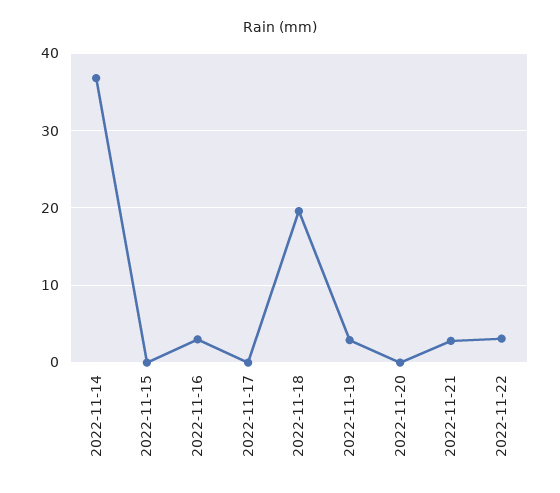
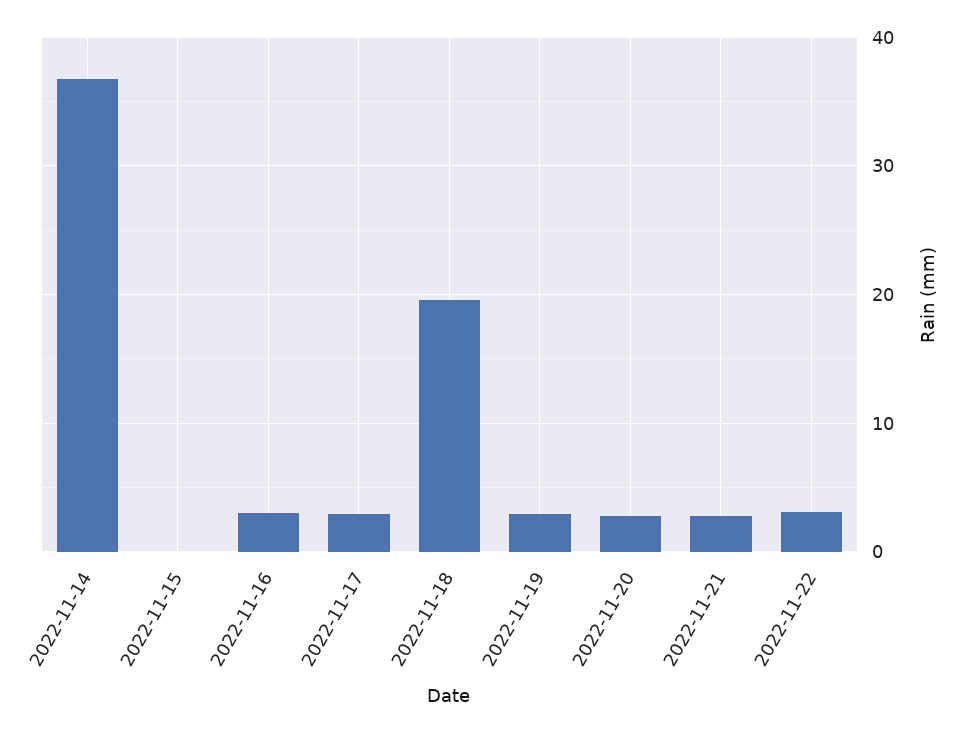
  {
    "2022-11-14": 37,
    "2022-11-15": 0,
    "2022-11-16": 3,
-   "2022-11-17": 0,
+   "2022-11-17": 3,
    "2022-11-18": 20,
    "2022-11-19": 3,
-   "2022-11-20": 0,
+   "2022-11-20": 3,
    "2022-11-21": 3,
    "2022-11-22": 3
  }

